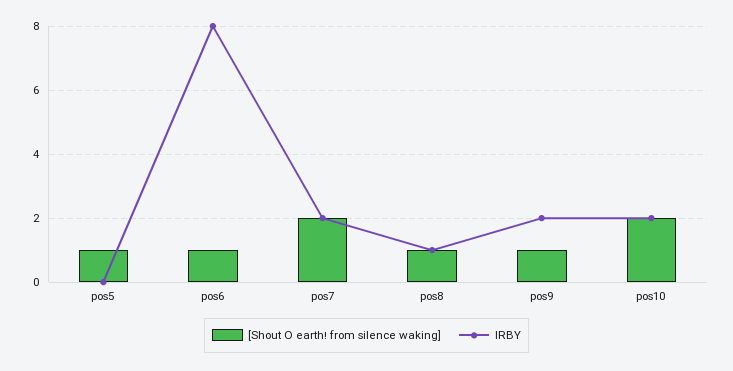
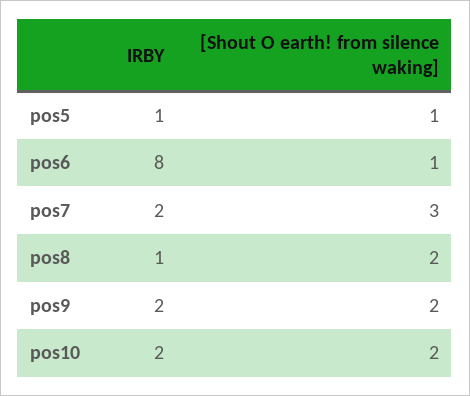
  {
    "[Shout O earth! from silence waking]": {
      "pos5": 1,
      "pos6": 1,
-     "pos7": 2,
+     "pos7": 3,
-     "pos8": 1,
+     "pos8": 2,
-     "pos9": 1,
+     "pos9": 2,
      "pos10": 2
    },
    "IRBY": {
-     "pos5": 0,
+     "pos5": 1,
      "pos6": 8,
      "pos7": 2,
      "pos8": 1,
      "pos9": 2,
      "pos10": 2
    }
  }

